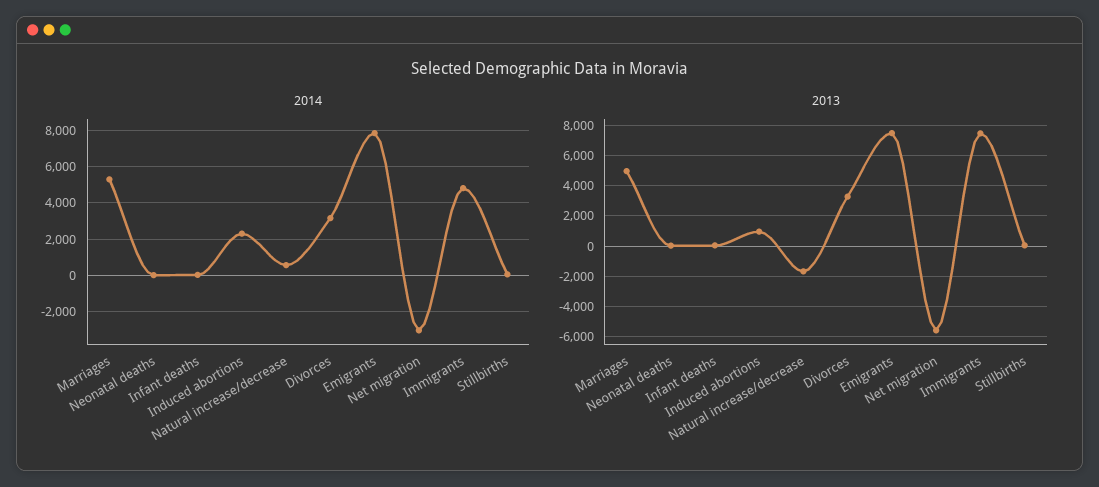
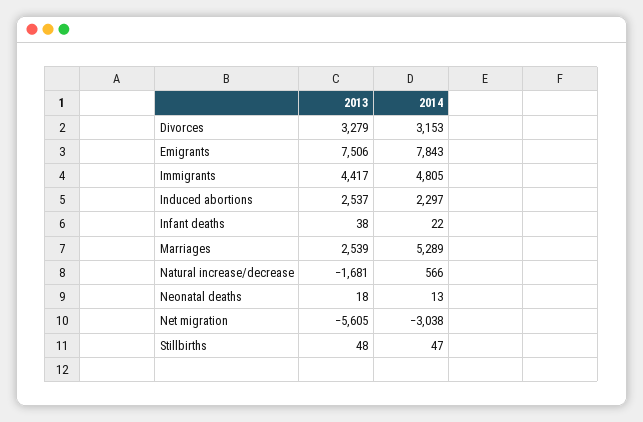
  {
    "2014": {
      "Marriages": 5289,
      "Neonatal deaths": 13,
      "Infant deaths": 22,
      "Induced abortions": 2297,
      "Natural increase/decrease": 566,
      "Divorces": 3153,
      "Emigrants": 7843,
      "Net migration": -3038,
      "Immigrants": 4805,
      "Stillbirths": 47
    },
    "2013": {
-     "Marriages": 5000,
+     "Marriages": 2539,
      "Neonatal deaths": 18,
      "Infant deaths": 38,
-     "Induced abortions": 1000,
+     "Induced abortions": 2537,
      "Natural increase/decrease": -1681,
      "Divorces": 3279,
      "Emigrants": 7506,
      "Net migration": -5605,
-     "Immigrants": 7500,
+     "Immigrants": 4417,
      "Stillbirths": 48
    }
  }

